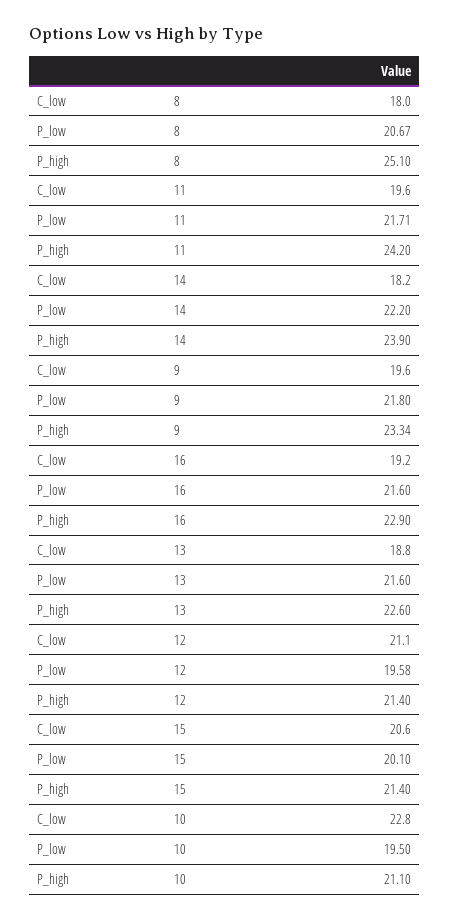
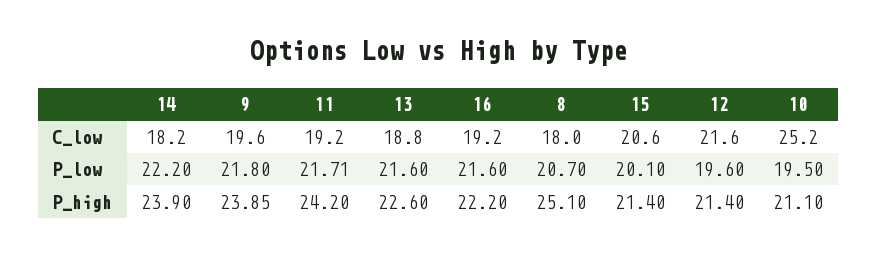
  {
    "C_low": {
      "8": 18,
-     "11": 19.6,
+     "11": 19.2,
      "14": 18.2,
      "9": 19.6,
      "16": 19.2,
      "13": 18.8,
-     "12": 21.1,
+     "12": 21.6,
      "15": 20.6,
-     "10": 22.8
+     "10": 25.2
    },
    "P_low": {
-     "8": 20.67,
+     "8": 20.7,
      "11": 21.71,
      "14": 22.2,
      "9": 21.8,
      "16": 21.6,
      "13": 21.6,
-     "12": 19.58,
+     "12": 19.6,
      "15": 20.1,
      "10": 19.5
    },
    "P_high": {
      "8": 25.1,
      "11": 24.2,
      "14": 23.9,
-     "9": 23.34,
+     "9": 23.85,
-     "16": 22.9,
+     "16": 22.2,
      "13": 22.6,
      "12": 21.4,
      "15": 21.4,
      "10": 21.1
    }
  }

